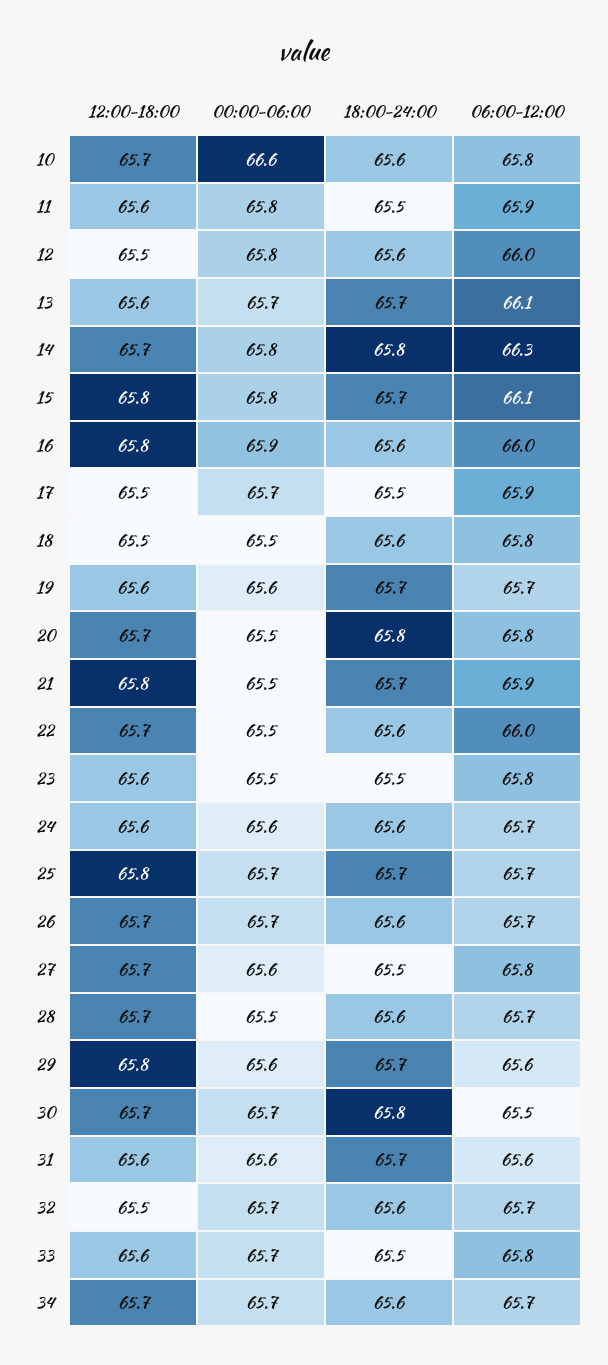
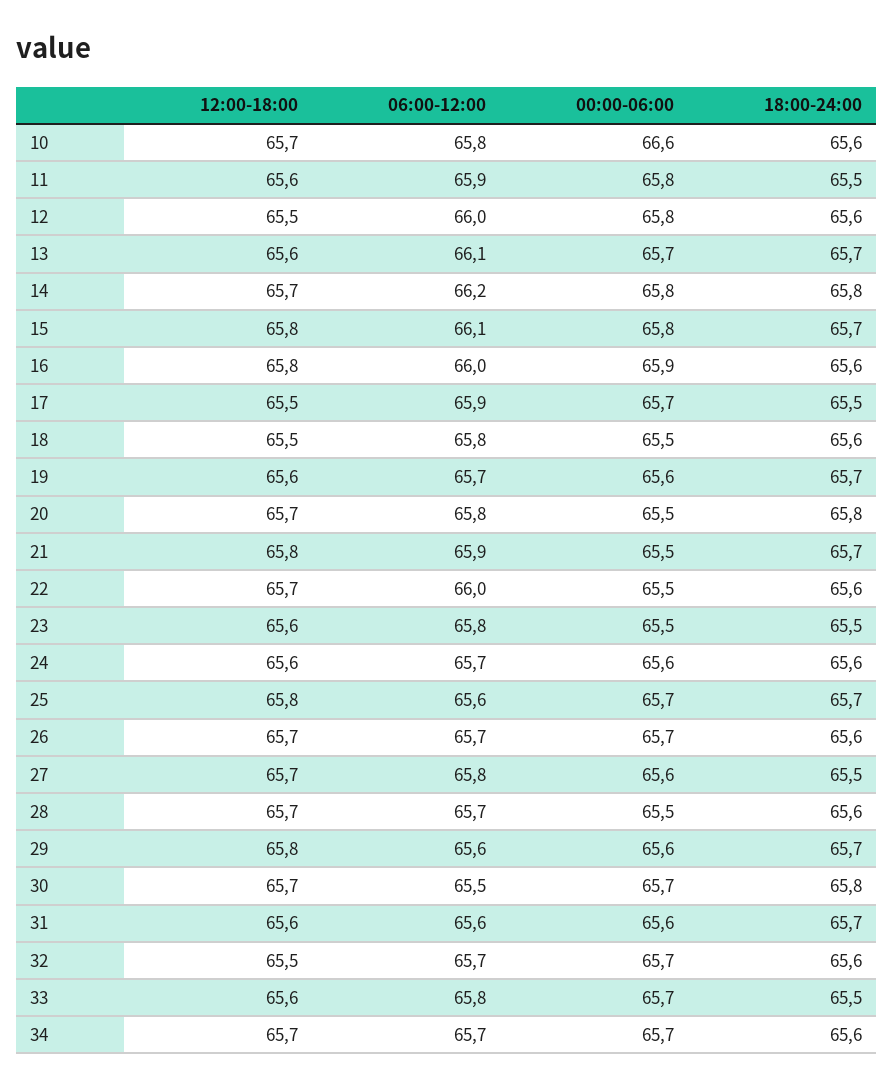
  {
    "12:00-18:00": {
      "10": 65.7,
      "11": 65.6,
      "12": 65.5,
      "13": 65.6,
      "14": 65.7,
      "15": 65.8,
      "16": 65.8,
      "17": 65.5,
      "18": 65.5,
      "19": 65.6,
      "20": 65.7,
      "21": 65.8,
      "22": 65.7,
      "23": 65.6,
      "24": 65.6,
      "25": 65.8,
      "26": 65.7,
      "27": 65.7,
      "28": 65.7,
      "29": 65.8,
      "30": 65.7,
      "31": 65.6,
      "32": 65.5,
      "33": 65.6,
      "34": 65.7
    },
    "00:00-06:00": {
      "10": 66.6,
      "11": 65.8,
      "12": 65.8,
      "13": 65.7,
      "14": 65.8,
      "15": 65.8,
      "16": 65.9,
      "17": 65.7,
      "18": 65.5,
      "19": 65.6,
      "20": 65.5,
      "21": 65.5,
      "22": 65.5,
      "23": 65.5,
      "24": 65.6,
      "25": 65.7,
      "26": 65.7,
      "27": 65.6,
      "28": 65.5,
      "29": 65.6,
      "30": 65.7,
      "31": 65.6,
      "32": 65.7,
      "33": 65.7,
      "34": 65.7
    },
    "18:00-24:00": {
      "10": 65.6,
      "11": 65.5,
      "12": 65.6,
      "13": 65.7,
      "14": 65.8,
      "15": 65.7,
      "16": 65.6,
      "17": 65.5,
      "18": 65.6,
      "19": 65.7,
      "20": 65.8,
      "21": 65.7,
      "22": 65.6,
      "23": 65.5,
      "24": 65.6,
      "25": 65.7,
      "26": 65.6,
      "27": 65.5,
      "28": 65.6,
      "29": 65.7,
      "30": 65.8,
      "31": 65.7,
      "32": 65.6,
      "33": 65.5,
      "34": 65.6
    },
    "06:00-12:00": {
      "10": 65.8,
      "11": 65.9,
      "12": 66,
      "13": 66.1,
-     "14": 66.3,
+     "14": 66.2,
      "15": 66.1,
      "16": 66,
      "17": 65.9,
      "18": 65.8,
      "19": 65.7,
      "20": 65.8,
      "21": 65.9,
      "22": 66,
      "23": 65.8,
      "24": 65.7,
-     "25": 65.7,
+     "25": 65.6,
      "26": 65.7,
      "27": 65.8,
      "28": 65.7,
      "29": 65.6,
      "30": 65.5,
      "31": 65.6,
      "32": 65.7,
      "33": 65.8,
      "34": 65.7
    }
  }

